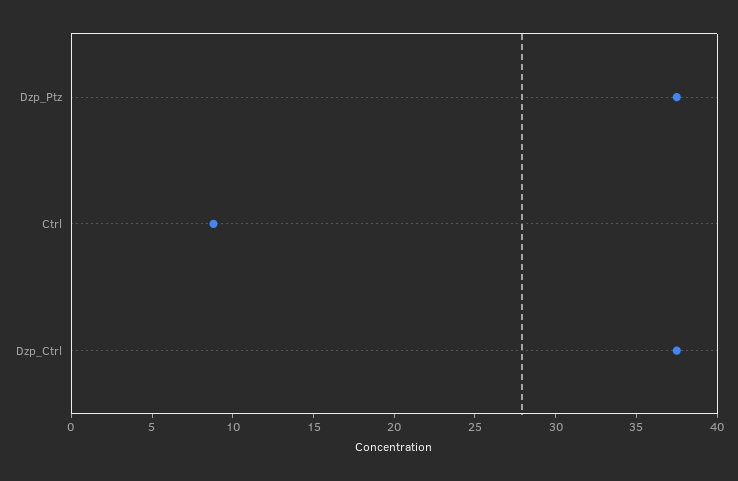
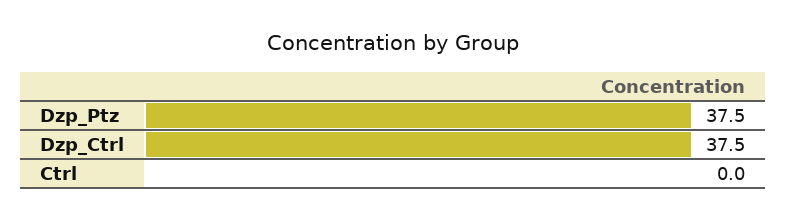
  {
    "Dzp_Ptz": 37.5,
-   "Ctrl": 9,
+   "Ctrl": 0,
    "Dzp_Ctrl": 37.5
  }

